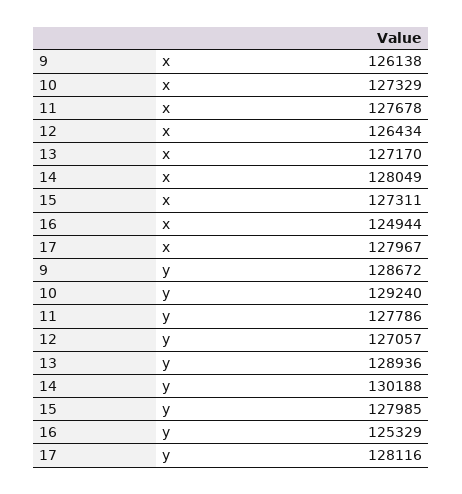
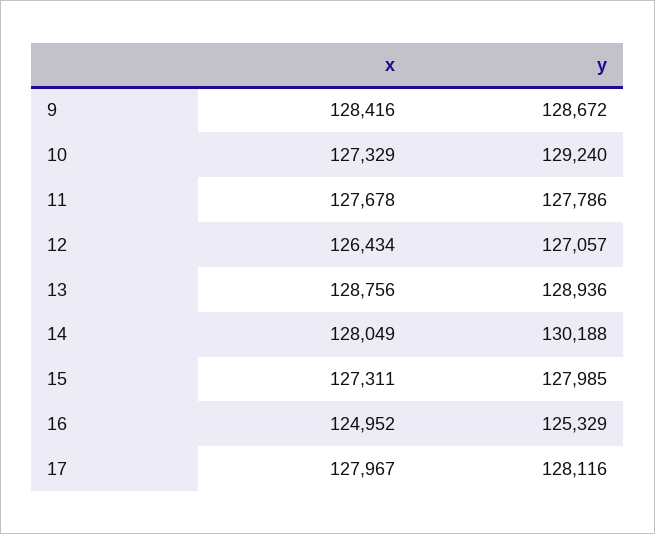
  {
    "9": {
-     "x": 126138,
+     "x": 128416,
      "y": 128672
    },
    "10": {
      "x": 127329,
      "y": 129240
    },
    "11": {
      "x": 127678,
      "y": 127786
    },
    "12": {
      "x": 126434,
      "y": 127057
    },
    "13": {
-     "x": 127170,
+     "x": 128756,
      "y": 128936
    },
    "14": {
      "x": 128049,
      "y": 130188
    },
    "15": {
      "x": 127311,
      "y": 127985
    },
    "16": {
-     "x": 124944,
+     "x": 124952,
      "y": 125329
    },
    "17": {
      "x": 127967,
      "y": 128116
    }
  }

